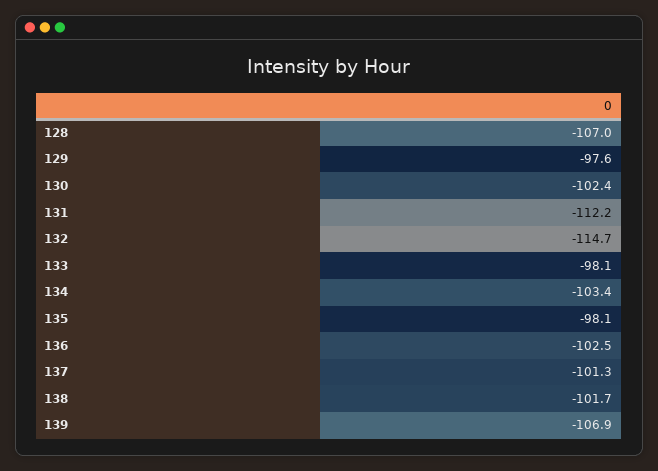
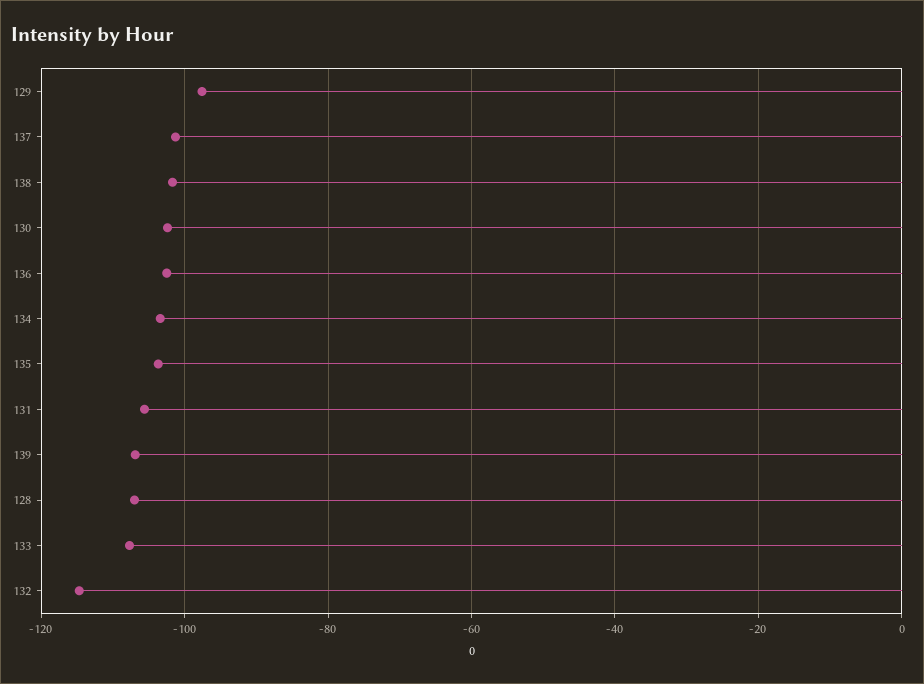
  {
    "128": -107,
    "129": -97.6,
    "130": -102.4,
-   "131": -112.2,
+   "131": -106,
    "132": -114.7,
-   "133": -98.1,
+   "133": -108,
    "134": -103.4,
-   "135": -98.1,
+   "135": -104,
    "136": -102.5,
    "137": -101.3,
    "138": -101.7,
    "139": -106.9
  }

